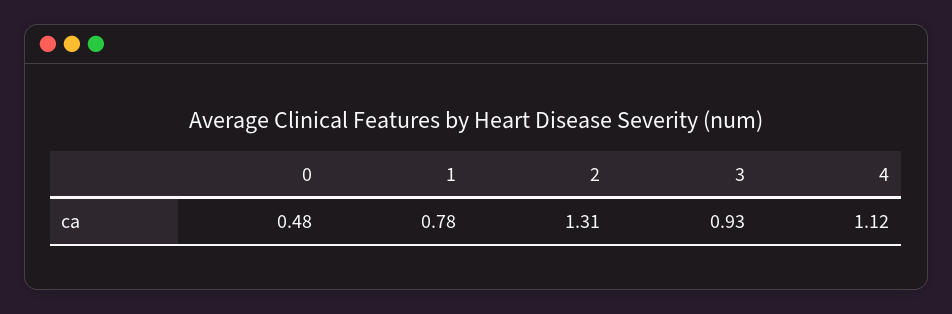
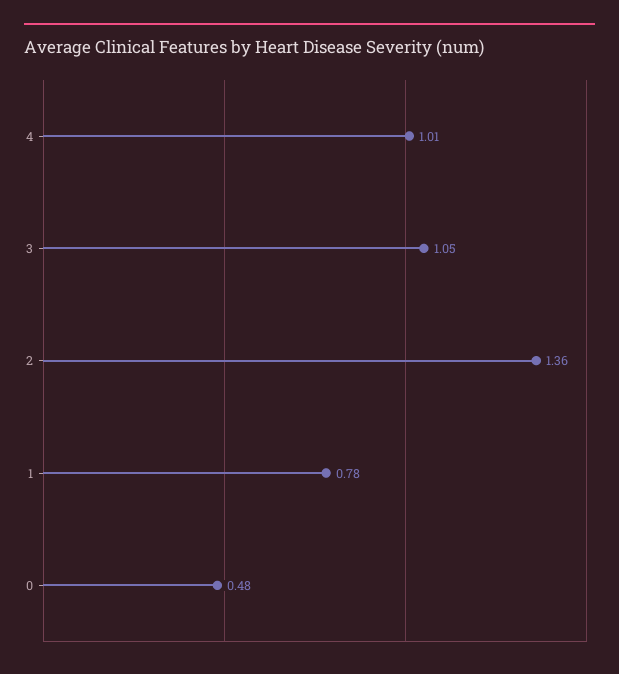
  {
    "0": 0.48,
    "1": 0.78,
-   "2": 1.31,
+   "2": 1.36,
-   "3": 0.93,
+   "3": 1.05,
-   "4": 1.12
+   "4": 1.01
  }

